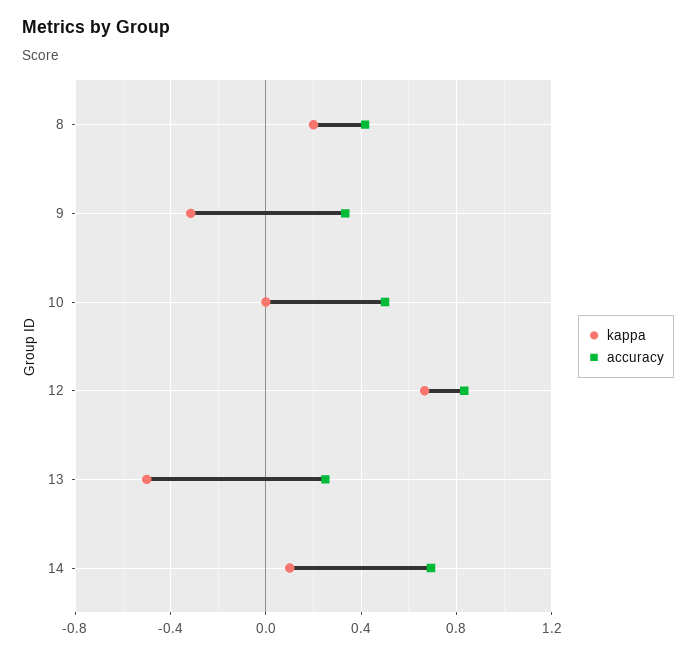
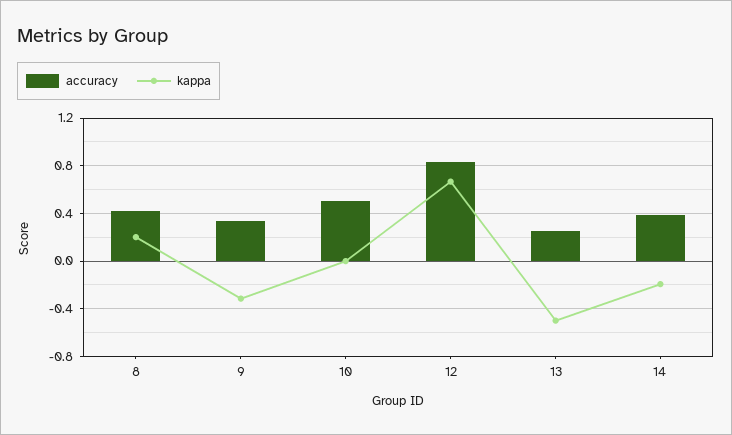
  {
    "kappa": {
      "8": 0.2,
      "9": -0.3,
      "10": 0,
      "12": 0.65,
      "13": -0.5,
-     "14": 0.1
+     "14": -0.2
    },
    "accuracy": {
      "8": 0.4,
      "9": 0.35,
      "10": 0.5,
      "12": 0.85,
      "13": 0.25,
-     "14": 0.7
+     "14": 0.4
    }
  }

